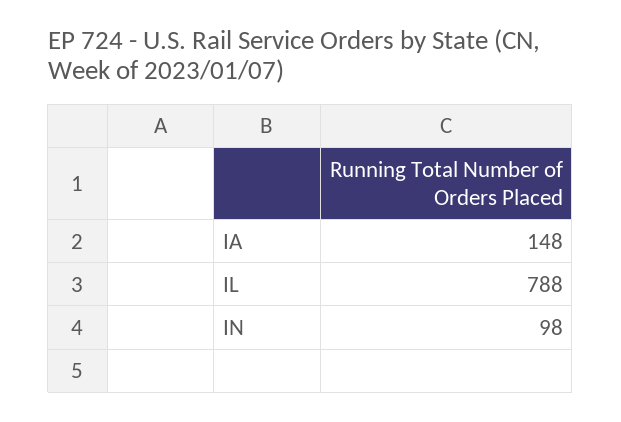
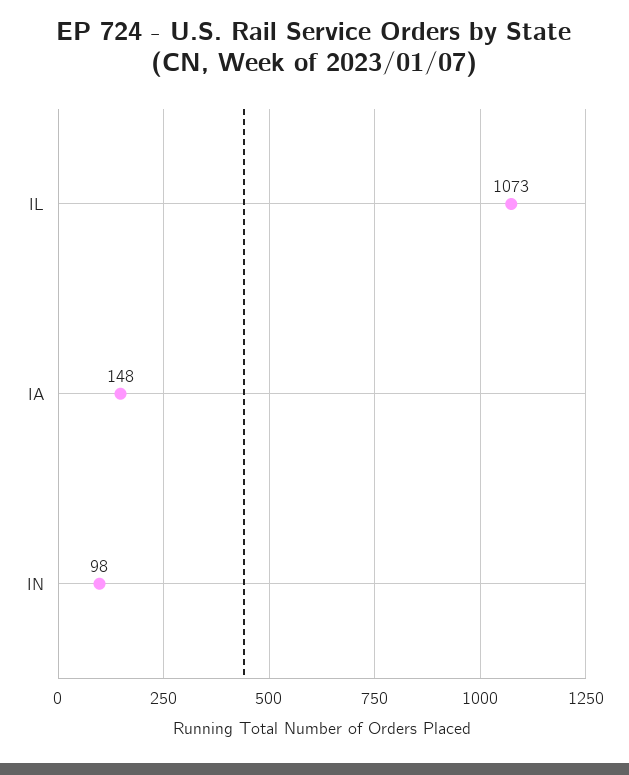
  {
    "IA": 148,
-   "IL": 788,
+   "IL": 1073,
    "IN": 98
  }

